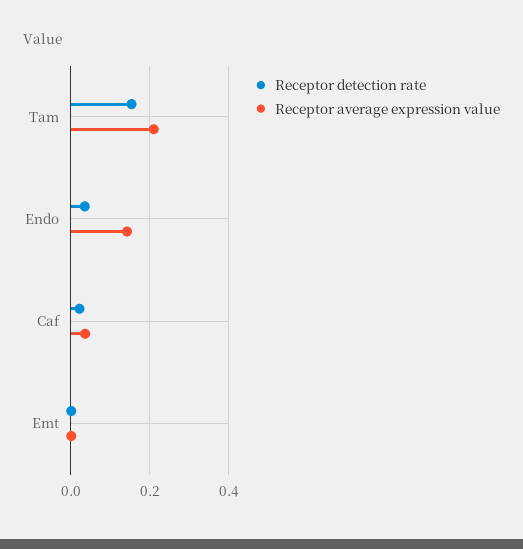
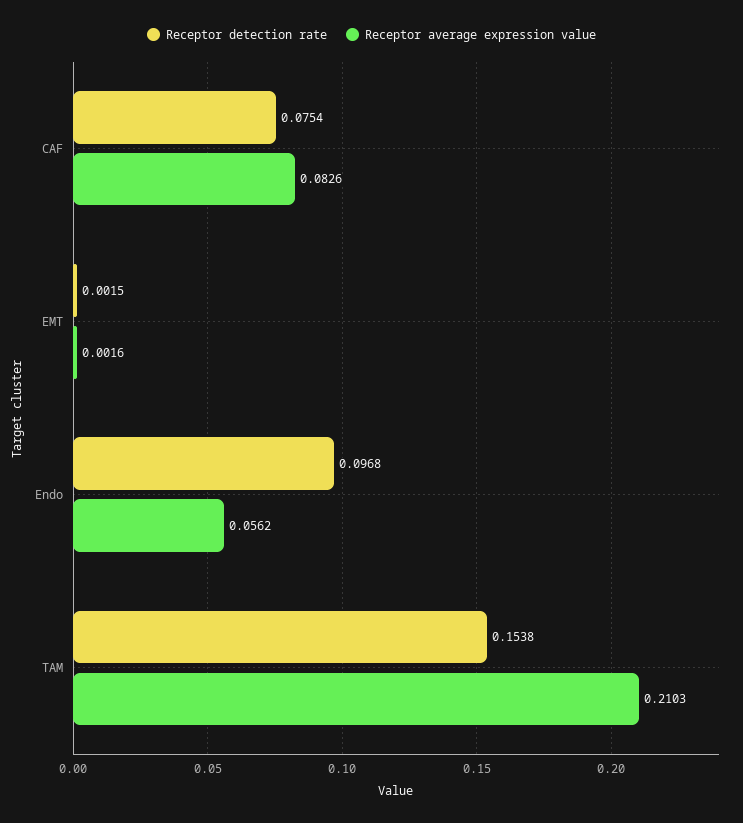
  {
    "Receptor detection rate": {
      "Tam": 0.1538,
-     "Endo": 0.04,
+     "Endo": 0.0968,
-     "Caf": 0.02,
+     "Caf": 0.0754,
      "Emt": 0.0015
    },
    "Receptor average expression value": {
      "Tam": 0.2103,
-     "Endo": 0.14,
+     "Endo": 0.0562,
-     "Caf": 0.04,
+     "Caf": 0.0826,
      "Emt": 0.0016
    }
  }

